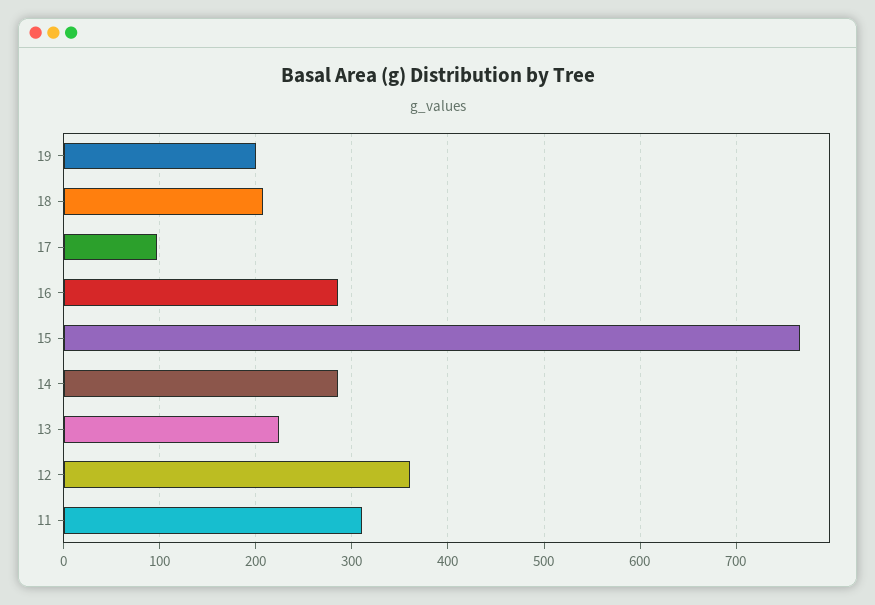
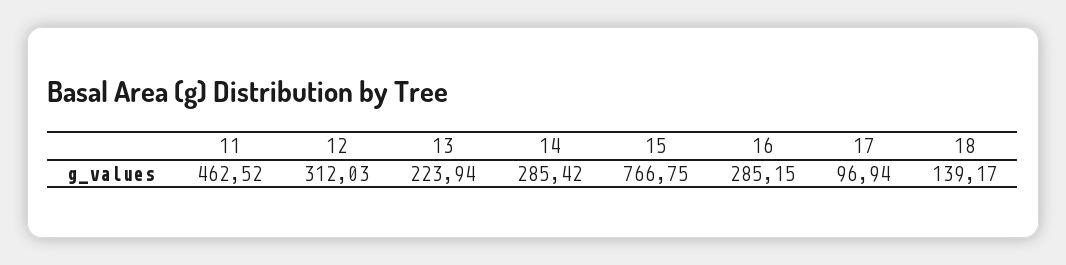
  {
-   "19": 200,
-   "18": 210,
+   "18": 139.17,
    "17": 96.94,
    "16": 285.15,
    "15": 766.75,
    "14": 285.42,
    "13": 223.94,
-   "12": 360,
+   "12": 312.03,
-   "11": 310
+   "11": 462.52
  }

